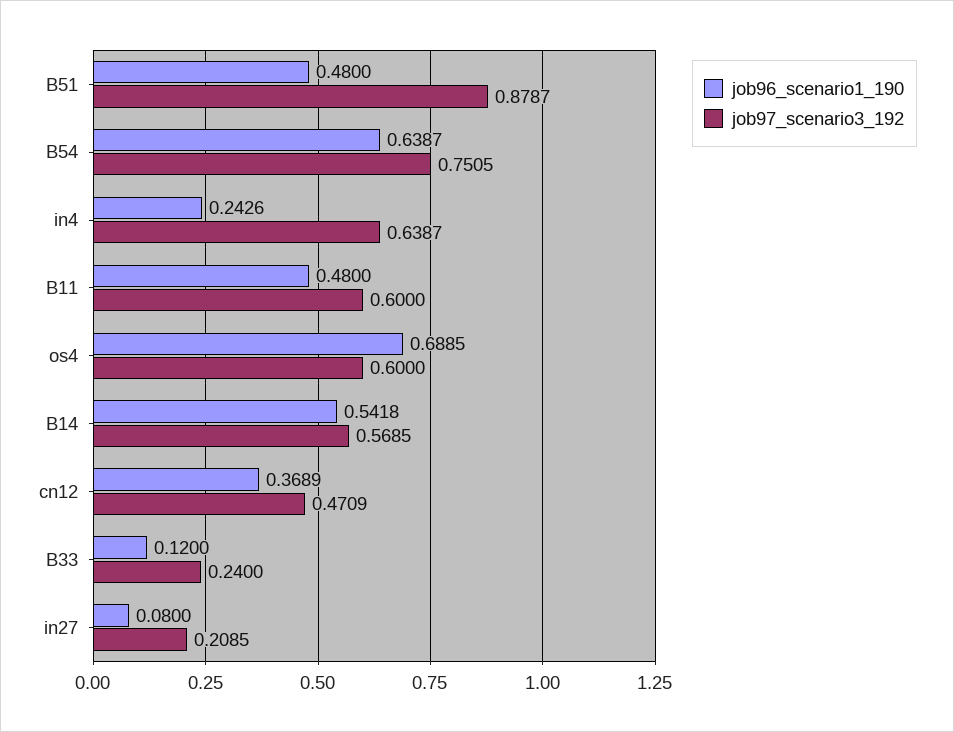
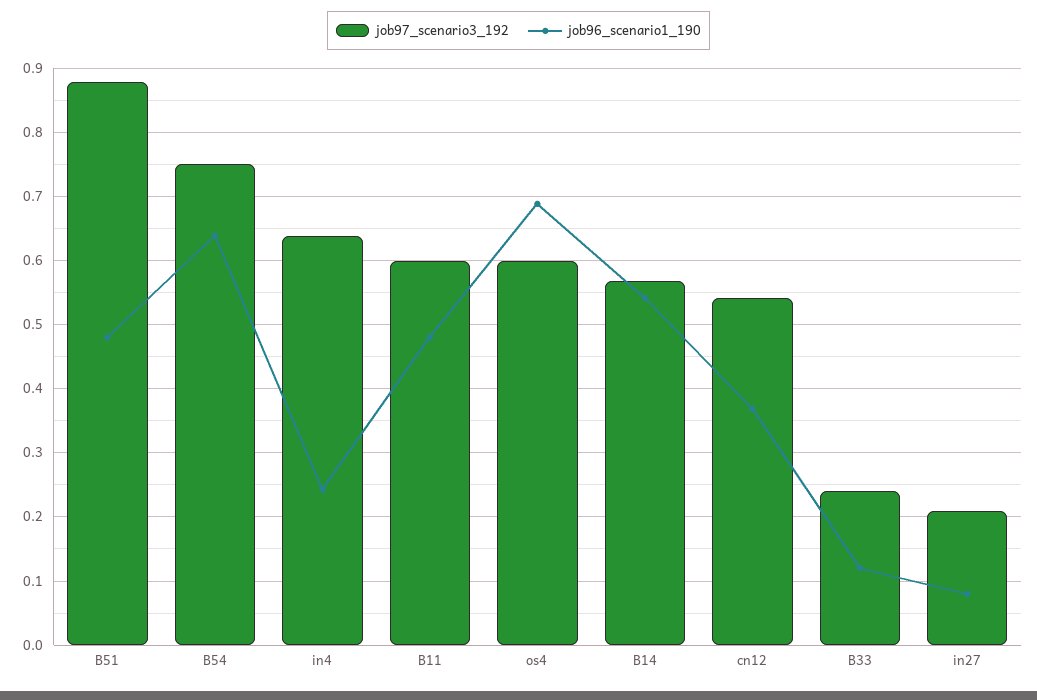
  {
    "job96_scenario1_190": {
      "B51": 0.48,
      "B54": 0.6387,
      "in4": 0.2426,
      "B11": 0.48,
      "os4": 0.6885,
      "B14": 0.5418,
      "cn12": 0.3689,
      "B33": 0.12,
      "in27": 0.08
    },
    "job97_scenario3_192": {
      "B51": 0.8787,
      "B54": 0.7505,
      "in4": 0.6387,
      "B11": 0.6,
      "os4": 0.6,
      "B14": 0.5685,
-     "cn12": 0.4709,
+     "cn12": 0.54,
      "B33": 0.24,
      "in27": 0.2085
    }
  }

